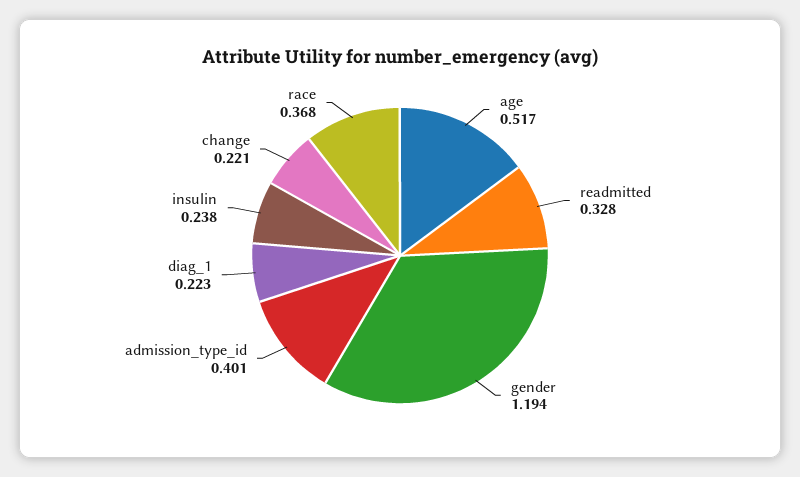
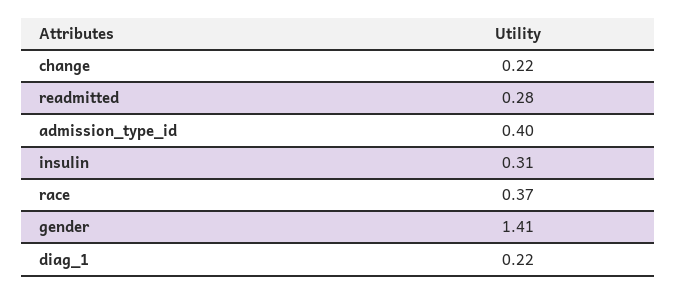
  {
-   "age": 0.517,
-   "readmitted": 0.328,
+   "readmitted": 0.28,
-   "gender": 1.194,
+   "gender": 1.41,
    "admission_type_id": 0.401,
    "diag_1": 0.223,
-   "insulin": 0.238,
+   "insulin": 0.31,
    "change": 0.221,
    "race": 0.368
  }

